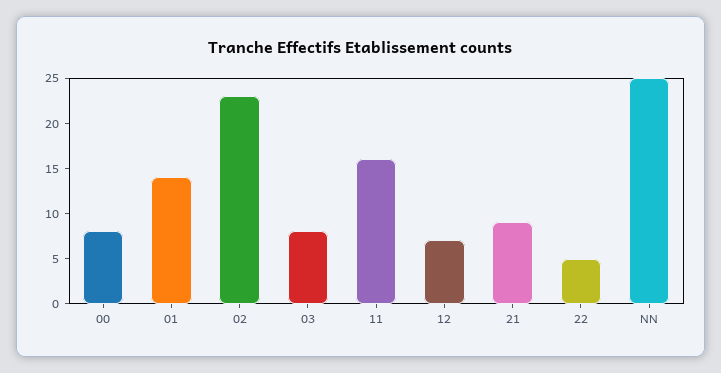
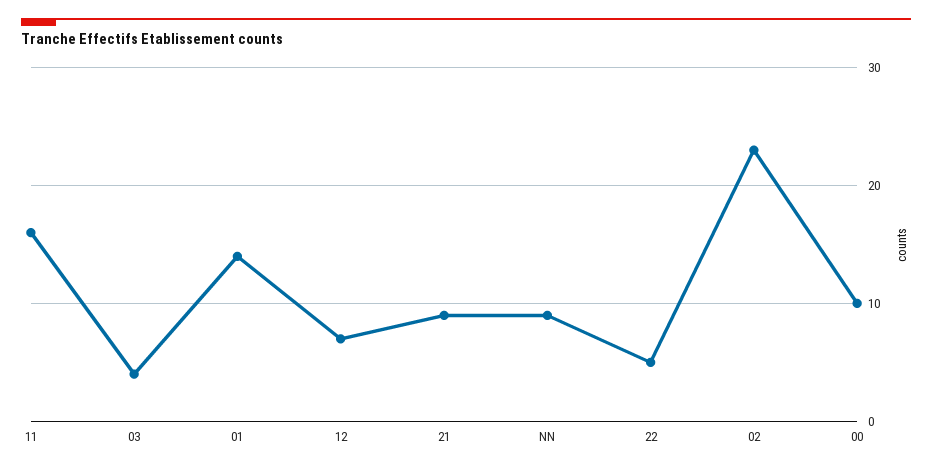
  {
-   "00": 8,
+   "00": 10,
    "01": 14,
    "02": 23,
-   "03": 8,
+   "03": 4,
    "11": 16,
    "12": 7,
    "21": 9,
    "22": 5,
-   "NN": 25
+   "NN": 9
  }

